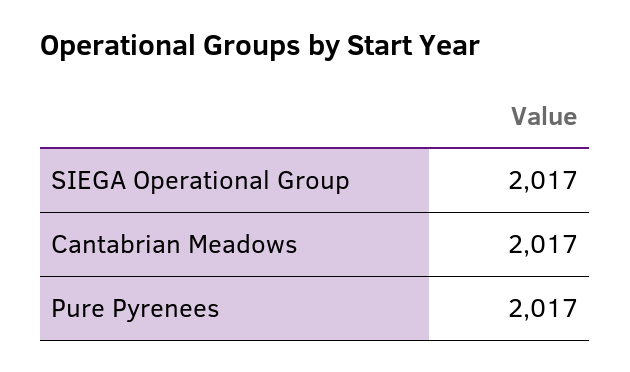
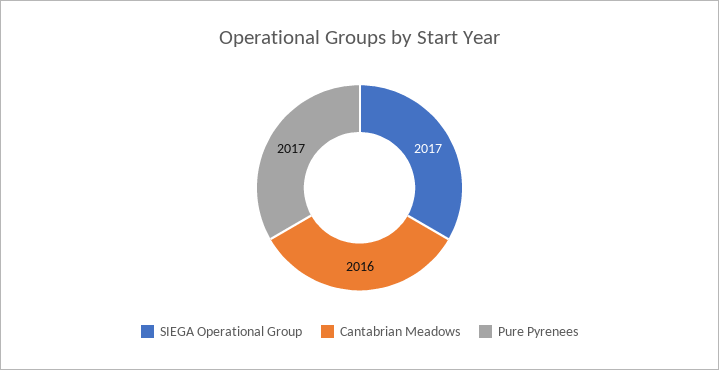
  {
    "SIEGA Operational Group": 2017,
-   "Cantabrian Meadows": 2017,
+   "Cantabrian Meadows": 2016,
    "Pure Pyrenees": 2017
  }

